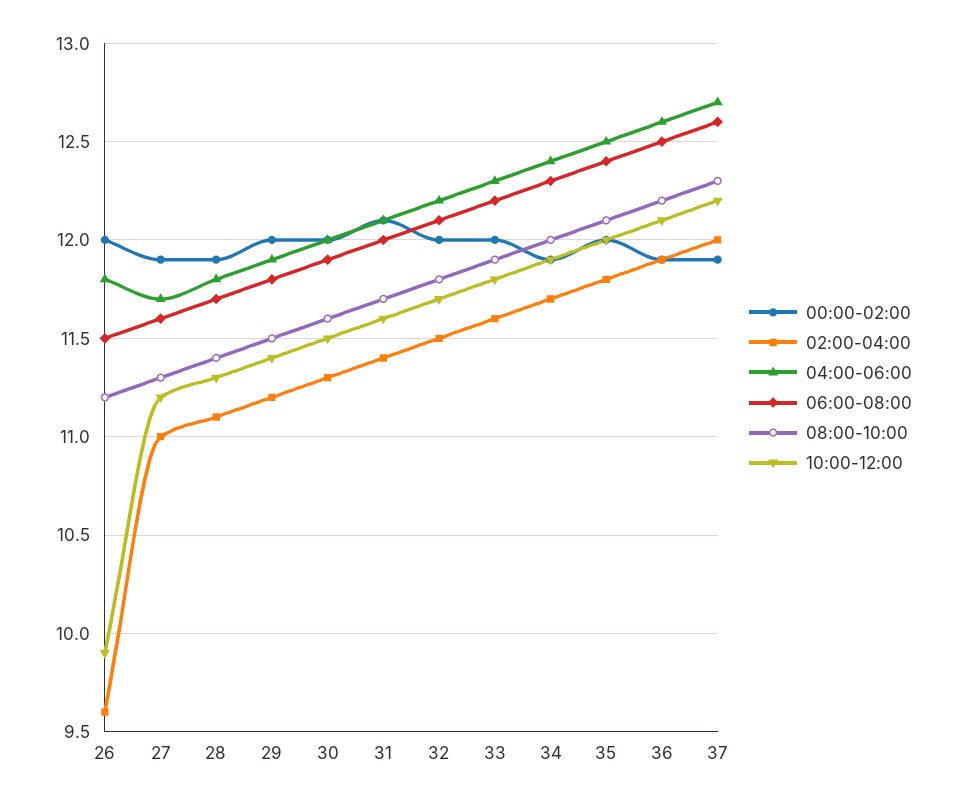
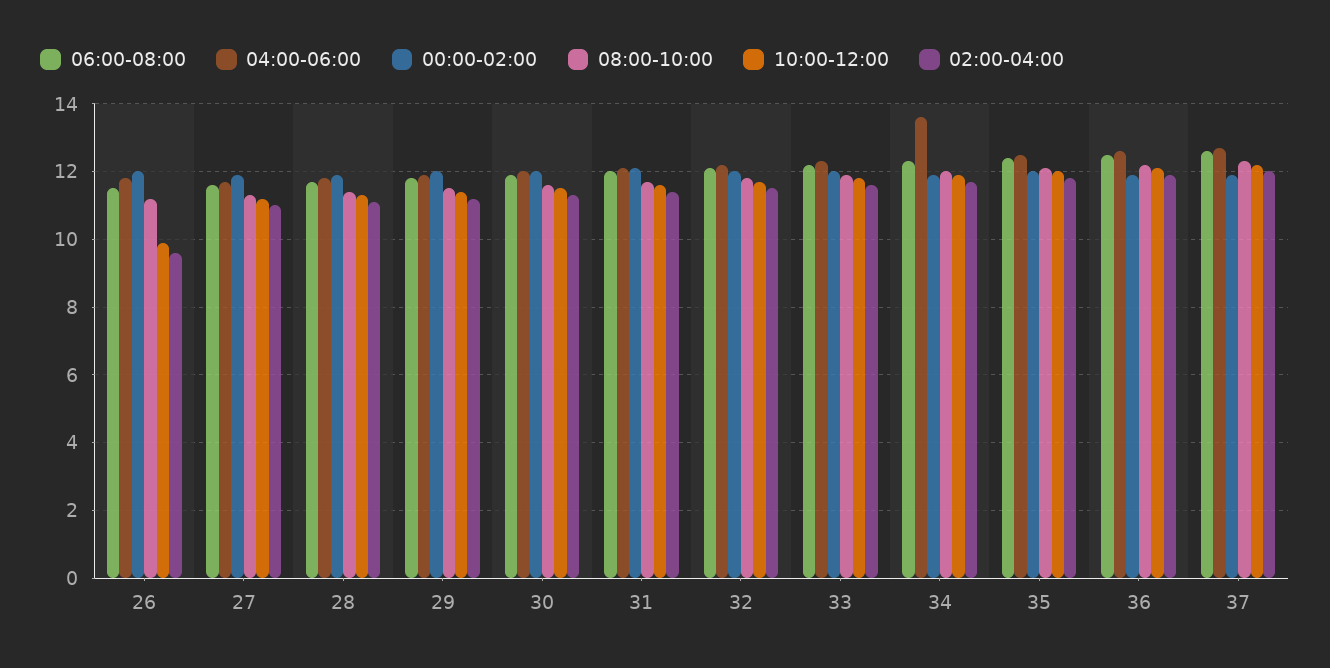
  {
    "00:00-02:00": {
      "26": 12,
      "27": 11.9,
      "28": 11.9,
      "29": 12,
      "30": 12,
      "31": 12.1,
      "32": 12,
      "33": 12,
      "34": 11.9,
      "35": 12,
      "36": 11.9,
      "37": 11.9
    },
    "02:00-04:00": {
      "26": 9.6,
      "27": 11,
      "28": 11.1,
      "29": 11.2,
      "30": 11.3,
      "31": 11.4,
      "32": 11.5,
      "33": 11.6,
      "34": 11.7,
      "35": 11.8,
      "36": 11.9,
      "37": 12
    },
    "04:00-06:00": {
      "26": 11.8,
      "27": 11.7,
      "28": 11.8,
      "29": 11.9,
      "30": 12,
      "31": 12.1,
      "32": 12.2,
      "33": 12.3,
-     "34": 12.4,
+     "34": 13.5,
      "35": 12.5,
      "36": 12.6,
      "37": 12.7
    },
    "06:00-08:00": {
      "26": 11.5,
      "27": 11.6,
      "28": 11.7,
      "29": 11.8,
      "30": 11.9,
      "31": 12,
      "32": 12.1,
      "33": 12.2,
      "34": 12.3,
      "35": 12.4,
      "36": 12.5,
      "37": 12.6
    },
    "08:00-10:00": {
      "26": 11.2,
      "27": 11.3,
      "28": 11.4,
      "29": 11.5,
      "30": 11.6,
      "31": 11.7,
      "32": 11.8,
      "33": 11.9,
      "34": 12,
      "35": 12.1,
      "36": 12.2,
      "37": 12.3
    },
    "10:00-12:00": {
      "26": 9.9,
      "27": 11.2,
      "28": 11.3,
      "29": 11.4,
      "30": 11.5,
      "31": 11.6,
      "32": 11.7,
      "33": 11.8,
      "34": 11.9,
      "35": 12,
      "36": 12.1,
      "37": 12.2
    }
  }

